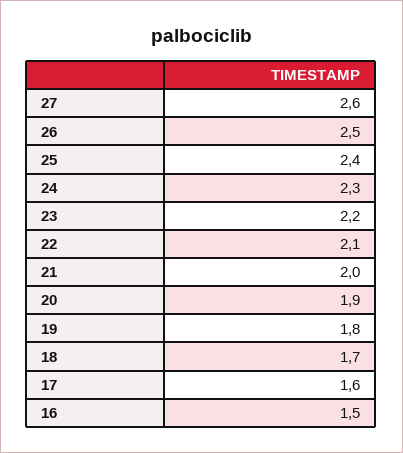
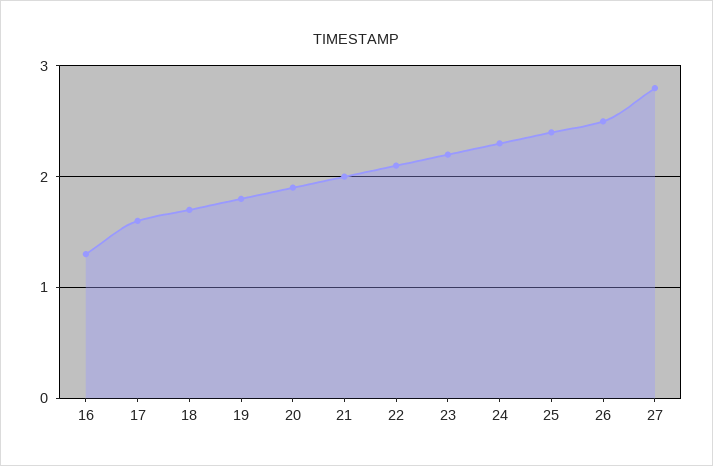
  {
-   "27": 2.6,
+   "27": 2.8,
    "26": 2.5,
    "25": 2.4,
    "24": 2.3,
    "23": 2.2,
    "22": 2.1,
    "21": 2,
    "20": 1.9,
    "19": 1.8,
    "18": 1.7,
    "17": 1.6,
-   "16": 1.5
+   "16": 1.3
  }

